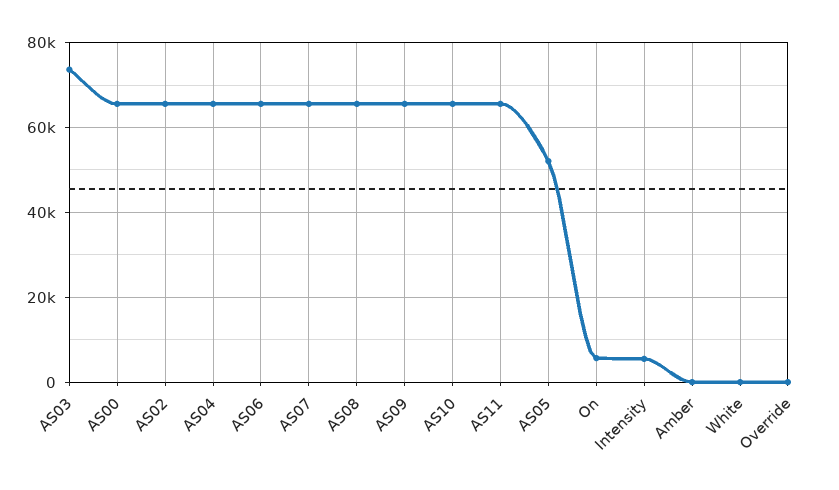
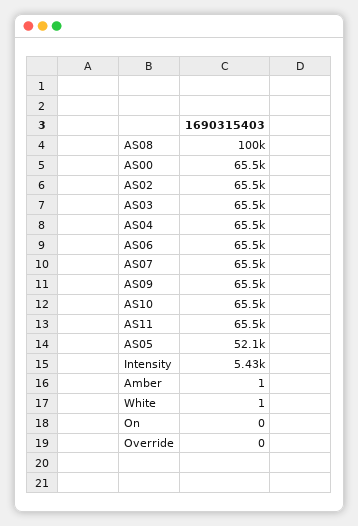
  {
-   "AS03": 74000,
+   "AS03": 65500,
    "AS00": 65500,
    "AS02": 65500,
    "AS04": 65500,
    "AS06": 65500,
    "AS07": 65500,
-   "AS08": 66000,
+   "AS08": 100000,
    "AS09": 65500,
    "AS10": 65500,
    "AS11": 65500,
    "AS05": 52100,
-   "On": 6000,
+   "On": 0,
    "Intensity": 5430,
    "Amber": 1,
    "White": 1,
    "Override": 0
  }

